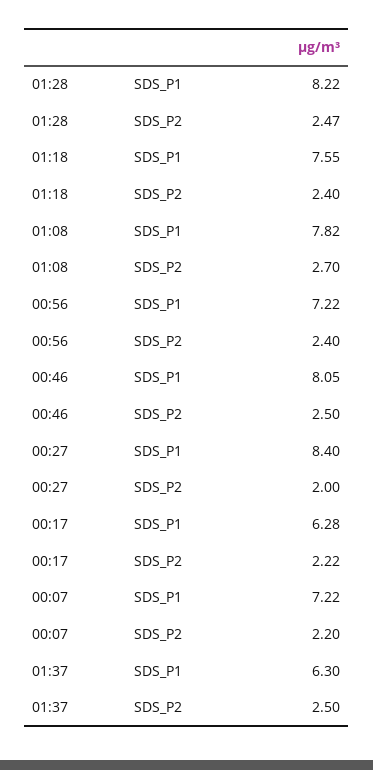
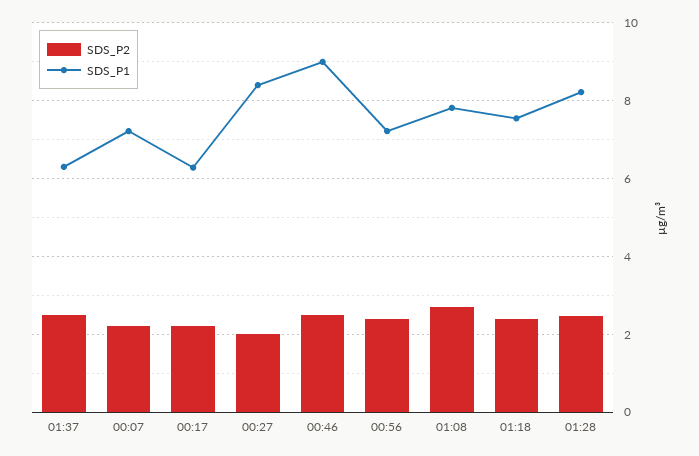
  {
    "SDS_P1": {
      "01:28": 8.22,
      "01:18": 7.55,
      "01:08": 7.82,
      "00:56": 7.22,
-     "00:46": 8.05,
+     "00:46": 9,
      "00:27": 8.4,
      "00:17": 6.28,
      "00:07": 7.22,
      "01:37": 6.3
    },
    "SDS_P2": {
      "01:28": 2.47,
      "01:18": 2.4,
      "01:08": 2.7,
      "00:56": 2.4,
      "00:46": 2.5,
      "00:27": 2,
      "00:17": 2.22,
      "00:07": 2.2,
      "01:37": 2.5
    }
  }

